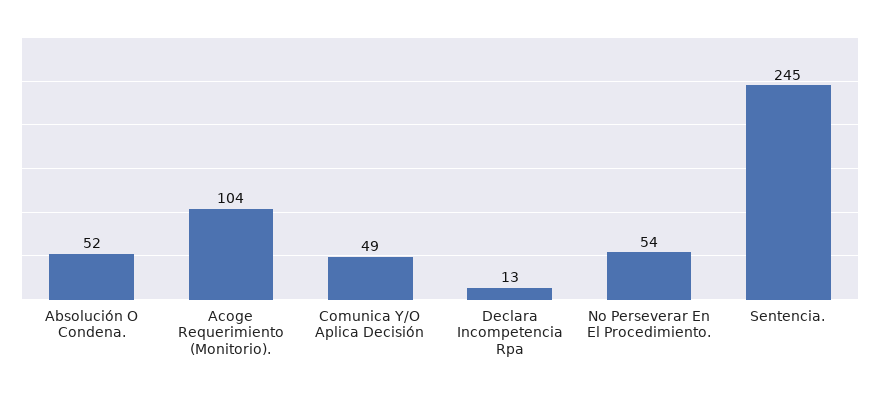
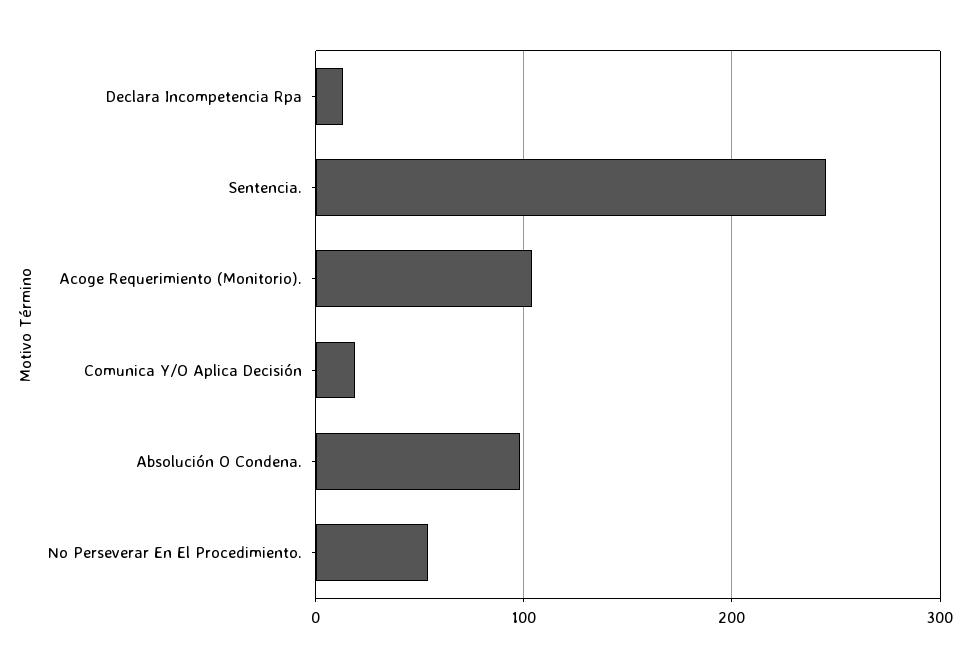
  {
-   "Absolución O Condena.": 52,
+   "Absolución O Condena.": 100,
    "Acoge Requerimiento (Monitorio).": 104,
-   "Comunica Y/O Aplica Decisión": 49,
+   "Comunica Y/O Aplica Decisión": 20,
    "Declara Incompetencia Rpa": 13,
    "No Perseverar En El Procedimiento.": 54,
    "Sentencia.": 245
  }

